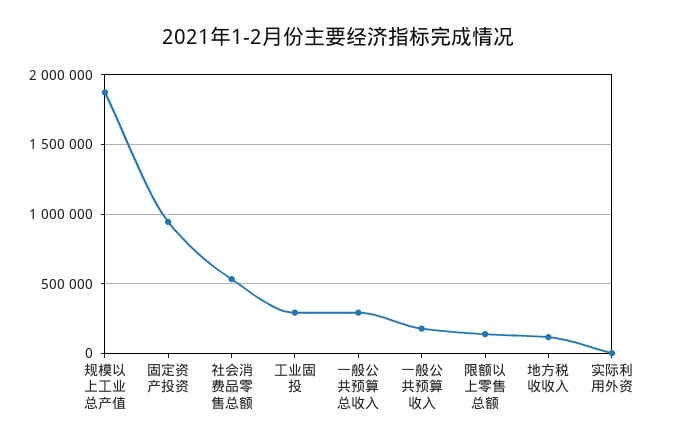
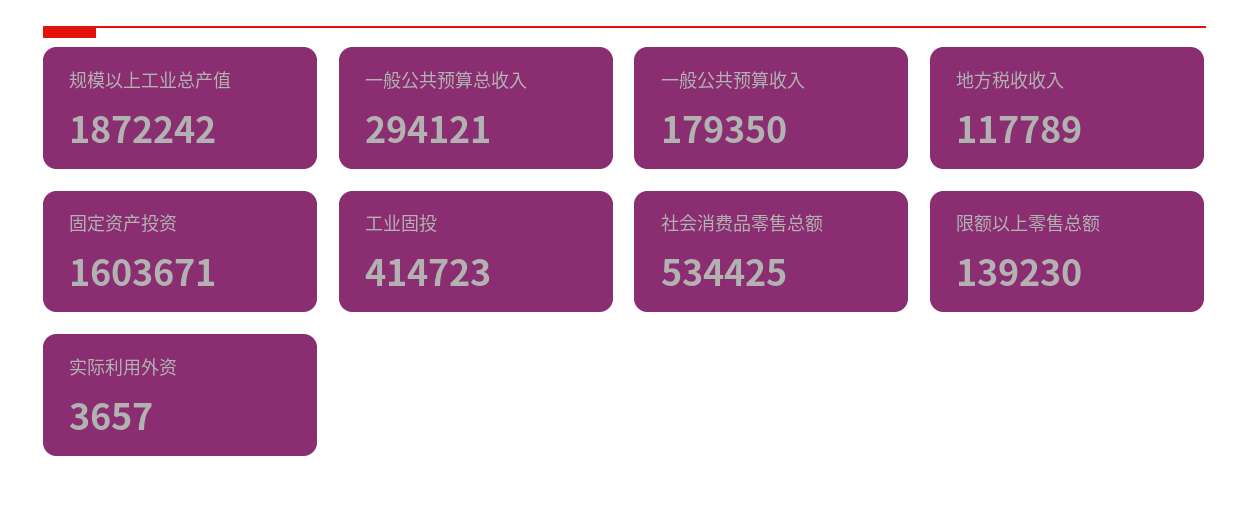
  {
    "规模以上工业总产值": 1872242,
-   "固定资产投资": 950000,
+   "固定资产投资": 1603671,
    "社会消费品零售总额": 534425,
-   "工业固投": 300000,
+   "工业固投": 414723,
    "一般公共预算总收入": 294121,
    "一般公共预算收入": 179350,
    "限额以上零售总额": 139230,
    "地方税收收入": 117789,
    "实际利用外资": 3657
  }

